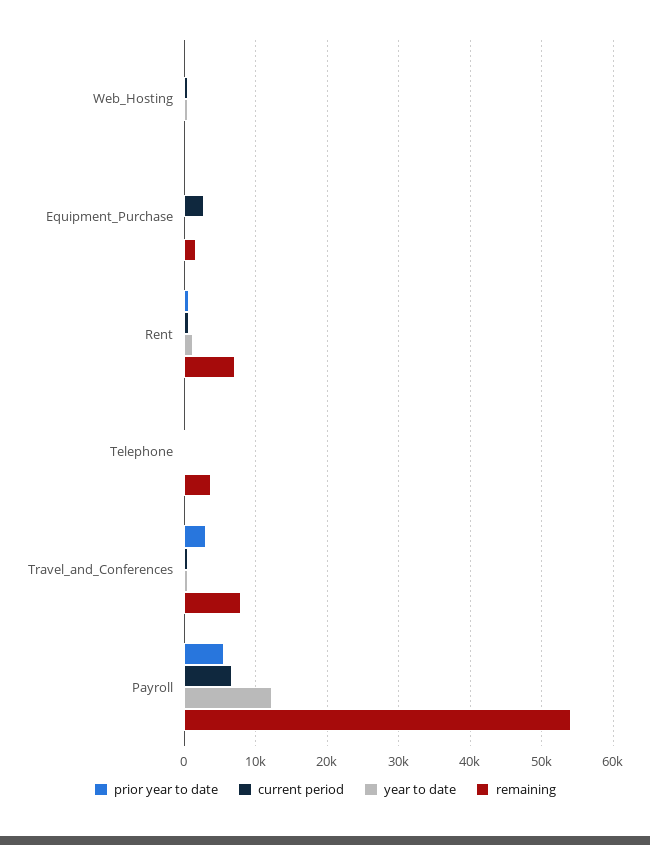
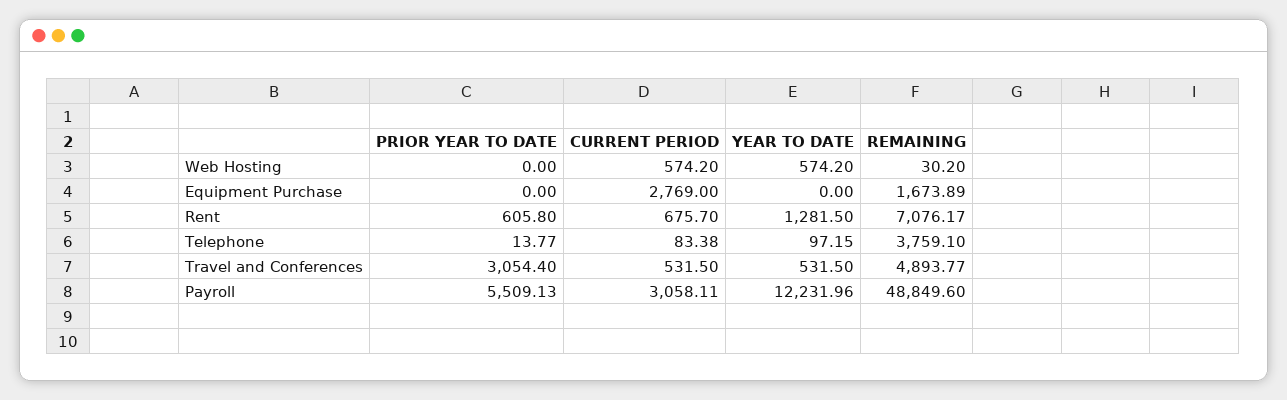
  {
    "prior year to date": {
      "Web_Hosting": 0,
      "Equipment_Purchase": 0,
      "Rent": 605.8,
      "Telephone": 13.77,
      "Travel_and_Conferences": 3054.4,
      "Payroll": 5509.13
    },
    "current period": {
      "Web_Hosting": 574.2,
      "Equipment_Purchase": 2769,
      "Rent": 675.7,
      "Telephone": 83.38,
      "Travel_and_Conferences": 531.5,
-     "Payroll": 7000
+     "Payroll": 3058.11
    },
    "year to date": {
      "Web_Hosting": 574.2,
      "Equipment_Purchase": 0,
      "Rent": 1281.5,
      "Telephone": 97.15,
      "Travel_and_Conferences": 531.5,
      "Payroll": 12231.96
    },
    "remaining": {
      "Web_Hosting": 30.2,
      "Equipment_Purchase": 1673.89,
      "Rent": 7076.17,
      "Telephone": 3759.1,
-     "Travel_and_Conferences": 8000,
+     "Travel_and_Conferences": 4893.77,
-     "Payroll": 54000
+     "Payroll": 48849.6
    }
  }

